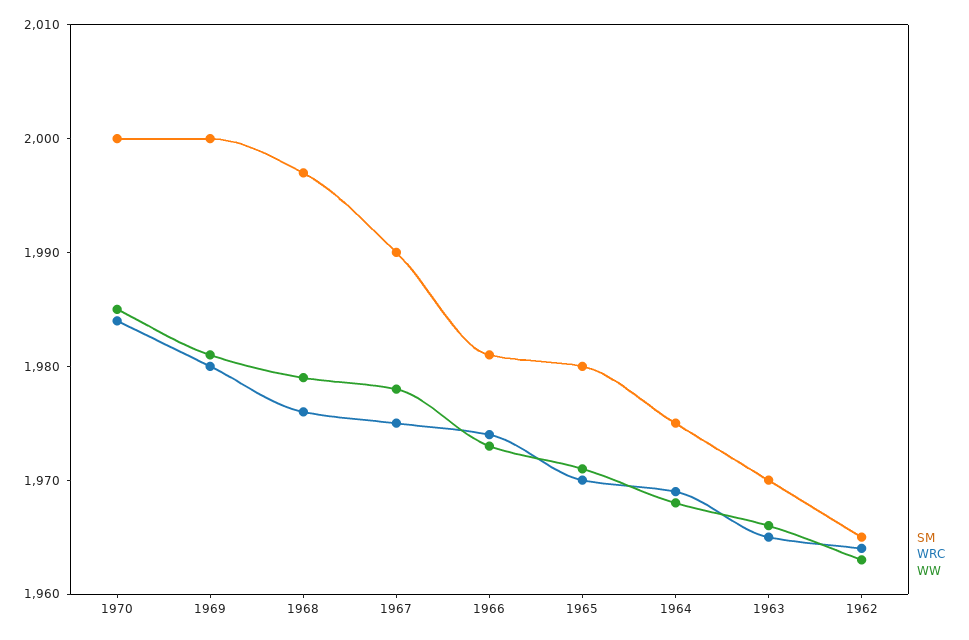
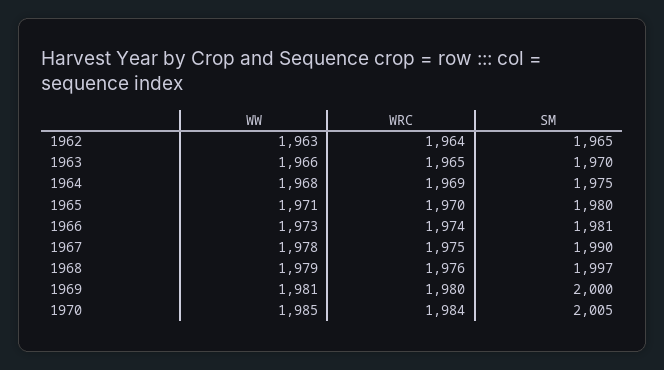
  {
    "SM": {
-     "1970": 2000,
+     "1970": 2005,
      "1969": 2000,
      "1968": 1997,
      "1967": 1990,
      "1966": 1981,
      "1965": 1980,
      "1964": 1975,
      "1963": 1970,
      "1962": 1965
    },
    "WRC": {
      "1970": 1984,
      "1969": 1980,
      "1968": 1976,
      "1967": 1975,
      "1966": 1974,
      "1965": 1970,
      "1964": 1969,
      "1963": 1965,
      "1962": 1964
    },
    "WW": {
      "1970": 1985,
      "1969": 1981,
      "1968": 1979,
      "1967": 1978,
      "1966": 1973,
      "1965": 1971,
      "1964": 1968,
      "1963": 1966,
      "1962": 1963
    }
  }

